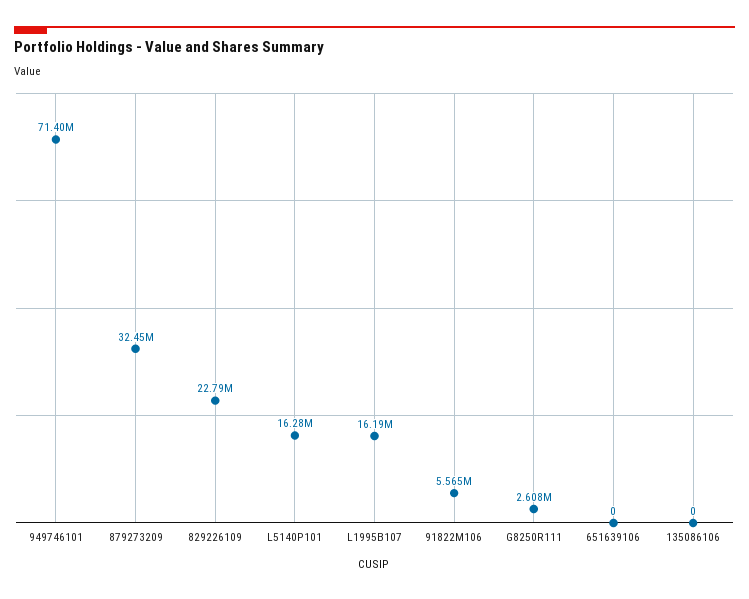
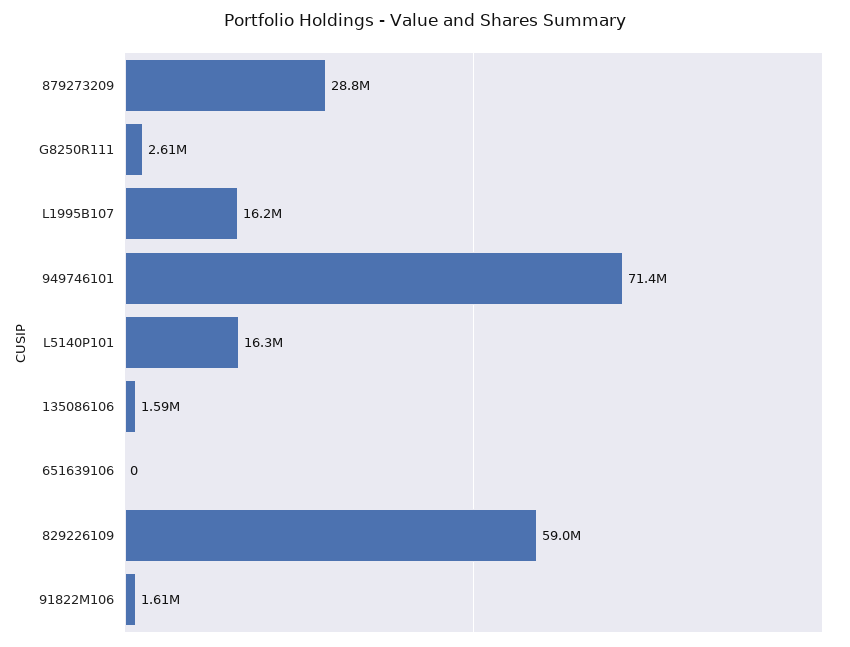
  {
    "949746101": 71400000,
-   "879273209": 32450000,
+   "879273209": 28800000,
-   "829226109": 22790000,
+   "829226109": 59000000,
    "L5140P101": 16280000,
    "L1995B107": 16190000,
-   "91822M106": 5565000,
+   "91822M106": 1610000,
    "G8250R111": 2608000,
    "651639106": 0,
-   "135086106": 0
+   "135086106": 1590000
  }

